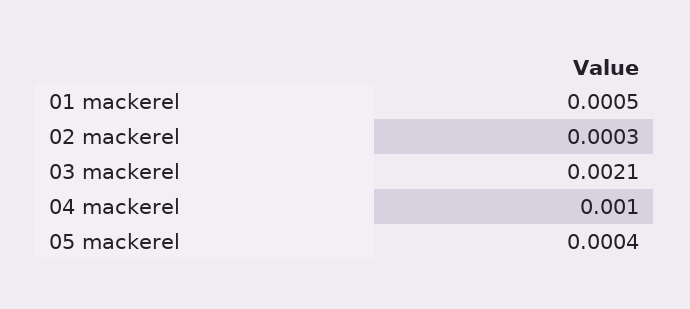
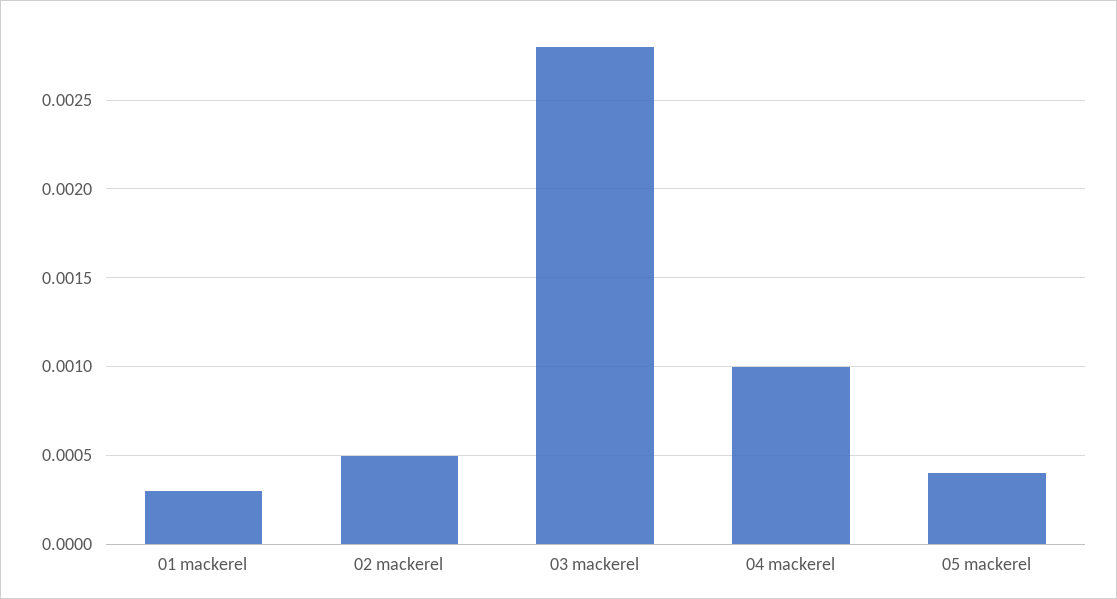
  {
-   "01 mackerel": 0.0005,
+   "01 mackerel": 0.0003,
-   "02 mackerel": 0.0003,
+   "02 mackerel": 0.0005,
-   "03 mackerel": 0.0021,
+   "03 mackerel": 0.0028,
    "04 mackerel": 0.001,
    "05 mackerel": 0.0004
  }

